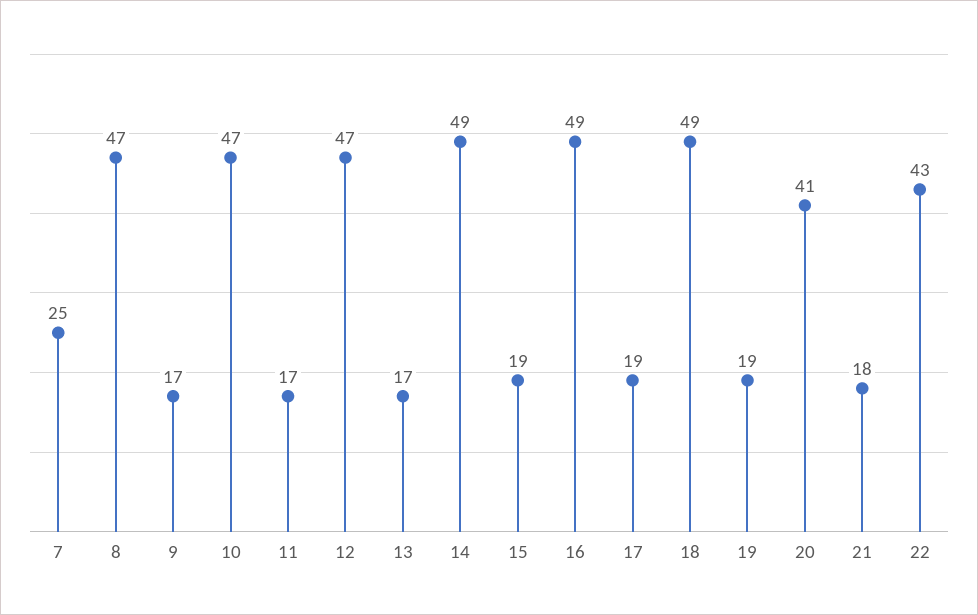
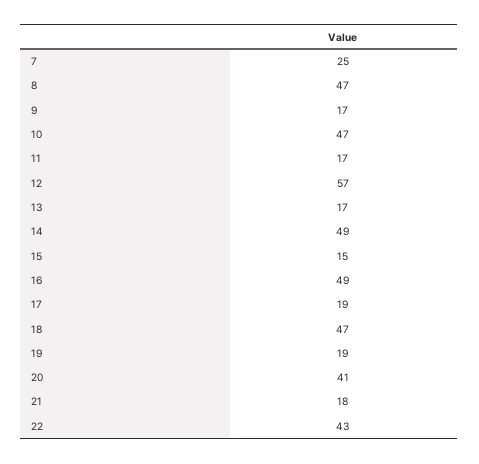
  {
    "7": 25,
    "8": 47,
    "9": 17,
    "10": 47,
    "11": 17,
-   "12": 47,
+   "12": 57,
    "13": 17,
    "14": 49,
-   "15": 19,
+   "15": 15,
    "16": 49,
    "17": 19,
-   "18": 49,
+   "18": 47,
    "19": 19,
    "20": 41,
    "21": 18,
    "22": 43
  }

